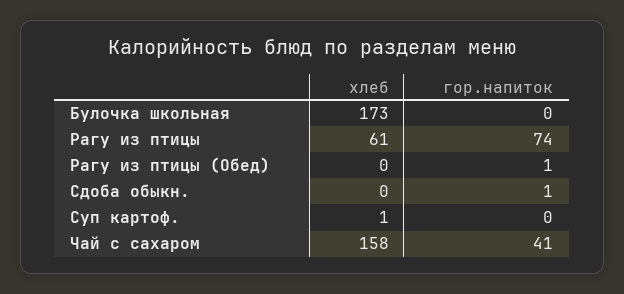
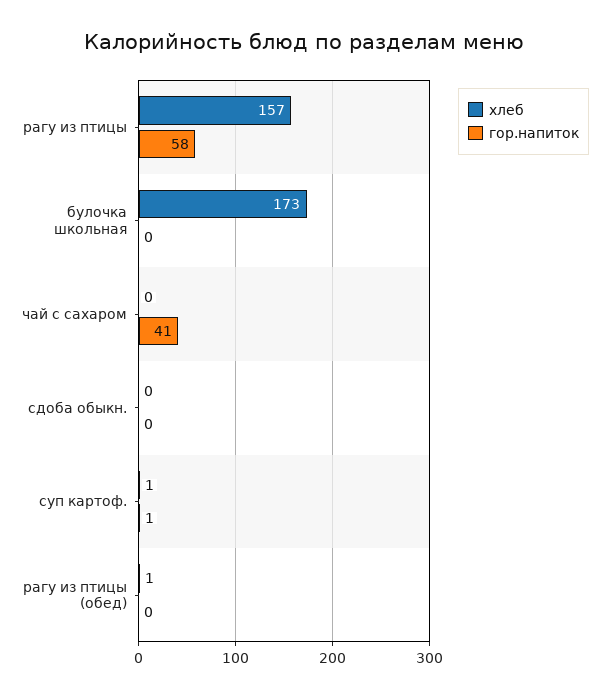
  {
    "хлеб": {
      "Булочка школьная": 173,
-     "Рагу из птицы": 61,
+     "Рагу из птицы": 157,
-     "Рагу из птицы (Обед)": 0,
+     "Рагу из птицы (Обед)": 1,
      "Сдоба обыкн.": 0,
      "Суп картоф.": 1,
-     "Чай с сахаром": 158
+     "Чай с сахаром": 0
    },
    "гор.напиток": {
      "Булочка школьная": 0,
-     "Рагу из птицы": 74,
+     "Рагу из птицы": 58,
-     "Рагу из птицы (Обед)": 1,
+     "Рагу из птицы (Обед)": 0,
-     "Сдоба обыкн.": 1,
+     "Сдоба обыкн.": 0,
-     "Суп картоф.": 0,
+     "Суп картоф.": 1,
      "Чай с сахаром": 41
    }
  }

